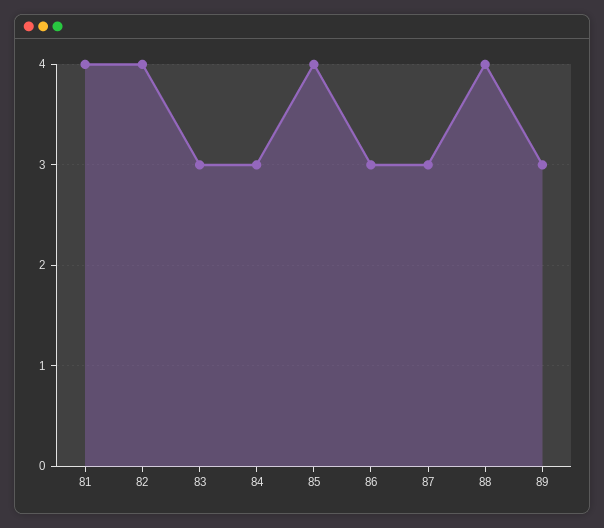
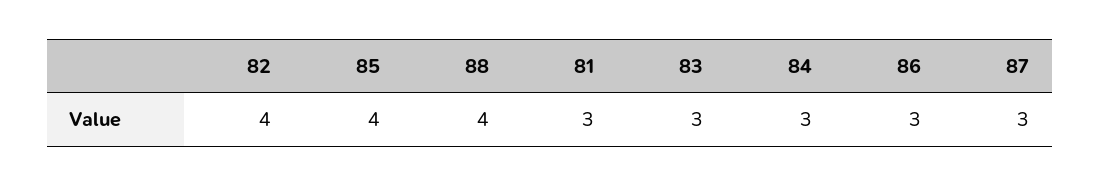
  {
-   "81": 4,
+   "81": 3,
    "82": 4,
    "83": 3,
    "84": 3,
    "85": 4,
    "86": 3,
    "87": 3,
-   "88": 4,
+   "88": 4
-   "89": 3
  }

